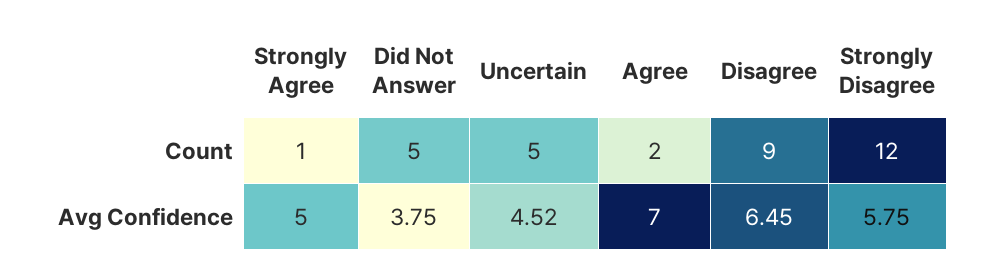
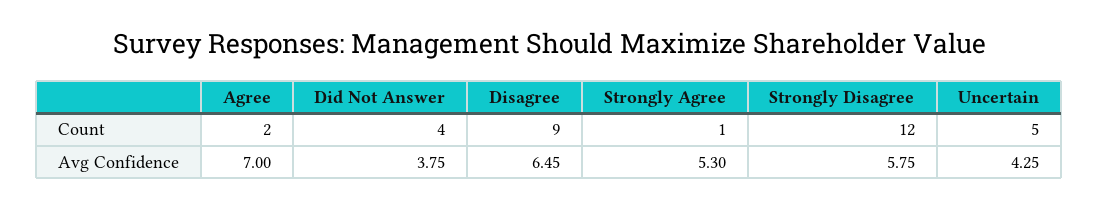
  {
    "Strongly Agree": {
      "Count": 1,
-     "Avg Confidence": 5
+     "Avg Confidence": 5.3
    },
    "Did Not Answer": {
-     "Count": 5,
+     "Count": 4,
      "Avg Confidence": 3.75
    },
    "Uncertain": {
      "Count": 5,
-     "Avg Confidence": 4.52
+     "Avg Confidence": 4.25
    },
    "Agree": {
      "Count": 2,
      "Avg Confidence": 7
    },
    "Disagree": {
      "Count": 9,
      "Avg Confidence": 6.45
    },
    "Strongly Disagree": {
      "Count": 12,
      "Avg Confidence": 5.75
    }
  }

